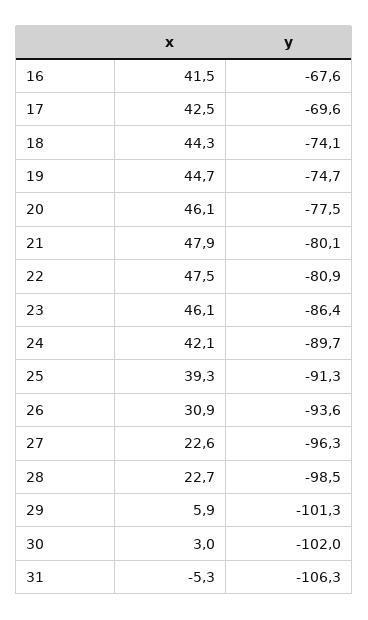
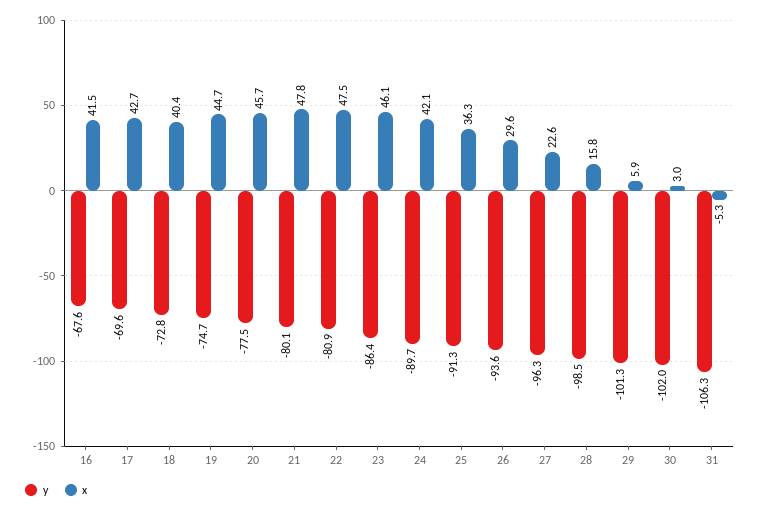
  {
    "x": {
      "16": 41.5,
-     "17": 42.5,
+     "17": 42.7,
-     "18": 44.3,
+     "18": 40.4,
      "19": 44.7,
-     "20": 46.1,
+     "20": 45.7,
-     "21": 47.9,
+     "21": 47.8,
      "22": 47.5,
      "23": 46.1,
      "24": 42.1,
-     "25": 39.3,
+     "25": 36.3,
-     "26": 30.9,
+     "26": 29.6,
      "27": 22.6,
-     "28": 22.7,
+     "28": 15.8,
      "29": 5.9,
      "30": 3,
      "31": -5.3
    },
    "y": {
      "16": -67.6,
      "17": -69.6,
-     "18": -74.1,
+     "18": -72.8,
      "19": -74.7,
      "20": -77.5,
      "21": -80.1,
      "22": -80.9,
      "23": -86.4,
      "24": -89.7,
      "25": -91.3,
      "26": -93.6,
      "27": -96.3,
      "28": -98.5,
      "29": -101.3,
      "30": -102,
      "31": -106.3
    }
  }

